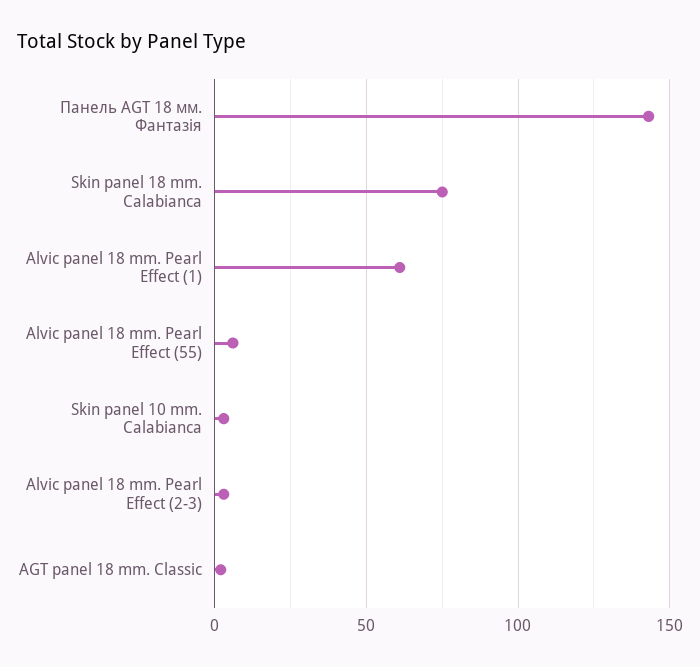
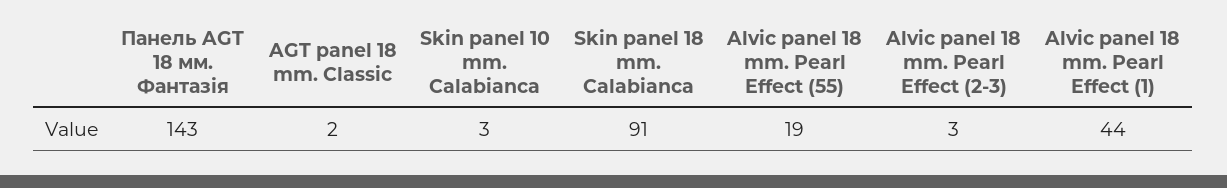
  {
    "Панель AGT 18 мм. Фантазія": 143,
-   "Skin panel 18 mm. Calabianca": 75,
+   "Skin panel 18 mm. Calabianca": 91,
-   "Alvic panel 18 mm. Pearl Effect (1)": 60,
+   "Alvic panel 18 mm. Pearl Effect (1)": 44,
-   "Alvic panel 18 mm. Pearl Effect (55)": 5,
+   "Alvic panel 18 mm. Pearl Effect (55)": 19,
    "Skin panel 10 mm. Calabianca": 3,
    "Alvic panel 18 mm. Pearl Effect (2-3)": 3,
    "AGT panel 18 mm. Classic": 2
  }

